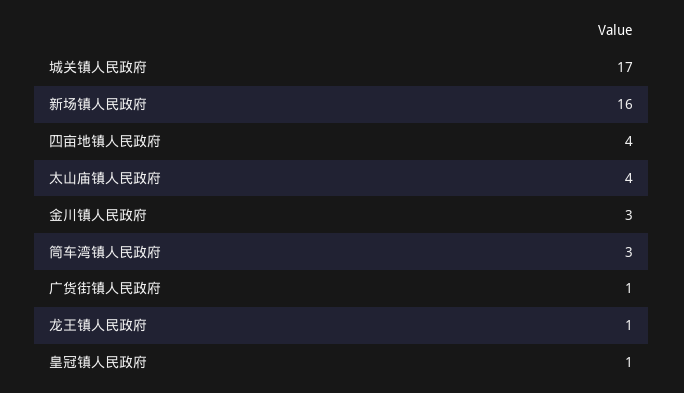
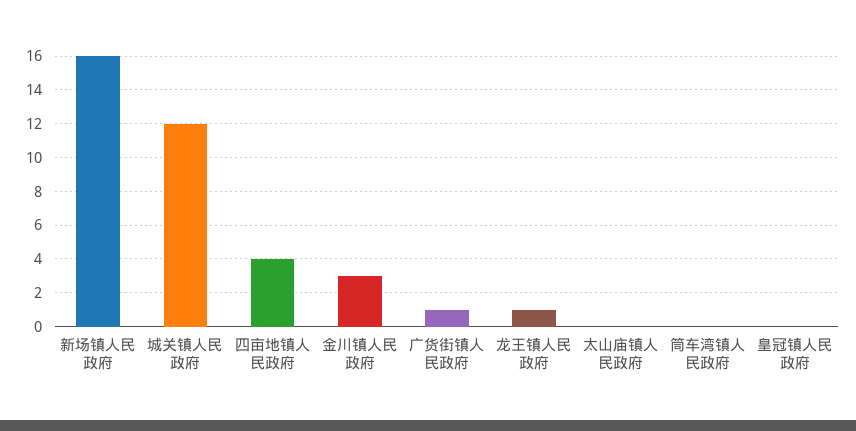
  {
-   "城关镇人民政府": 17,
+   "城关镇人民政府": 12,
    "新场镇人民政府": 16,
    "四亩地镇人民政府": 4,
-   "太山庙镇人民政府": 4,
+   "太山庙镇人民政府": 0,
    "金川镇人民政府": 3,
-   "筒车湾镇人民政府": 3,
+   "筒车湾镇人民政府": 0,
    "广货街镇人民政府": 1,
    "龙王镇人民政府": 1,
-   "皇冠镇人民政府": 1
+   "皇冠镇人民政府": 0
  }

